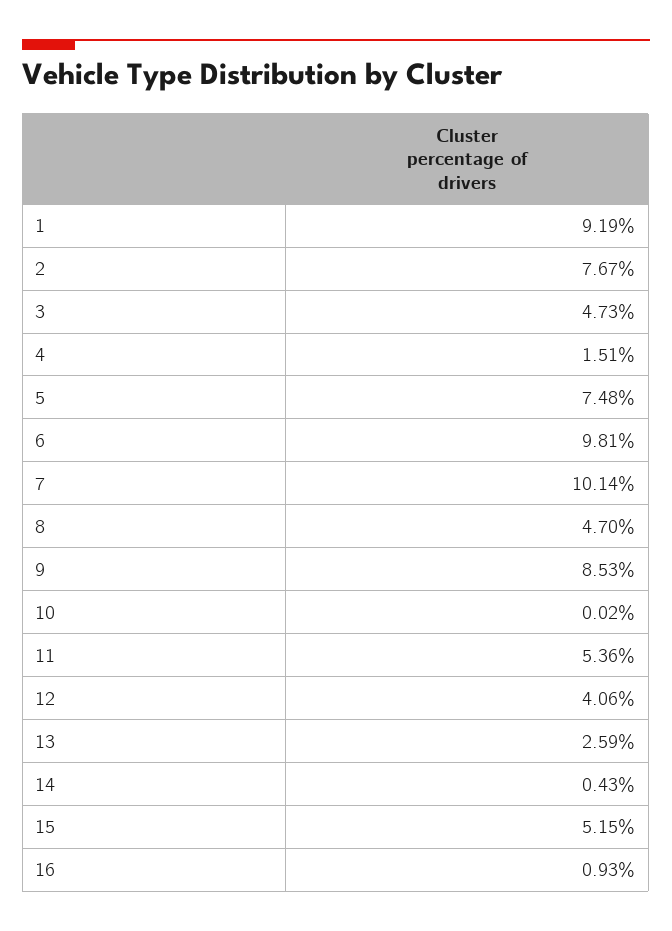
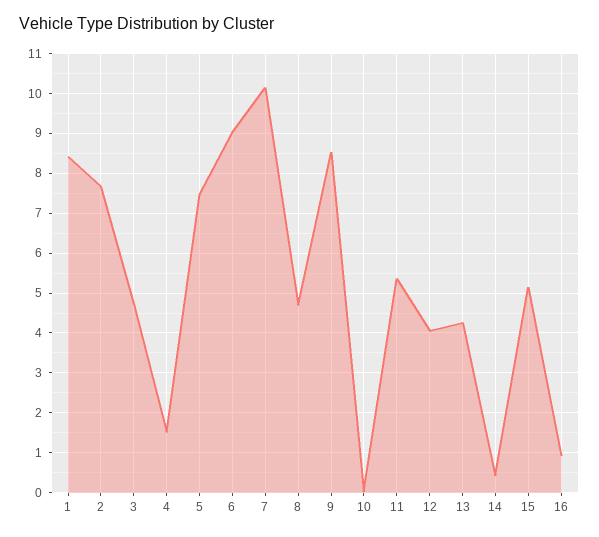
  {
-   "1": 9.19,
+   "1": 8.4,
    "2": 7.67,
    "3": 4.73,
    "4": 1.51,
    "5": 7.48,
-   "6": 9.81,
+   "6": 9,
    "7": 10.14,
    "8": 4.7,
    "9": 8.53,
    "10": 0.02,
    "11": 5.36,
    "12": 4.06,
-   "13": 2.59,
+   "13": 4.2,
    "14": 0.43,
    "15": 5.15,
    "16": 0.93
  }

